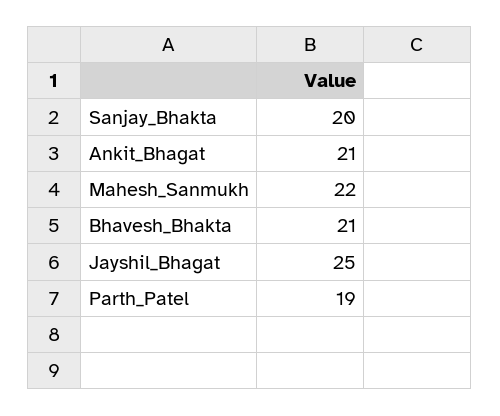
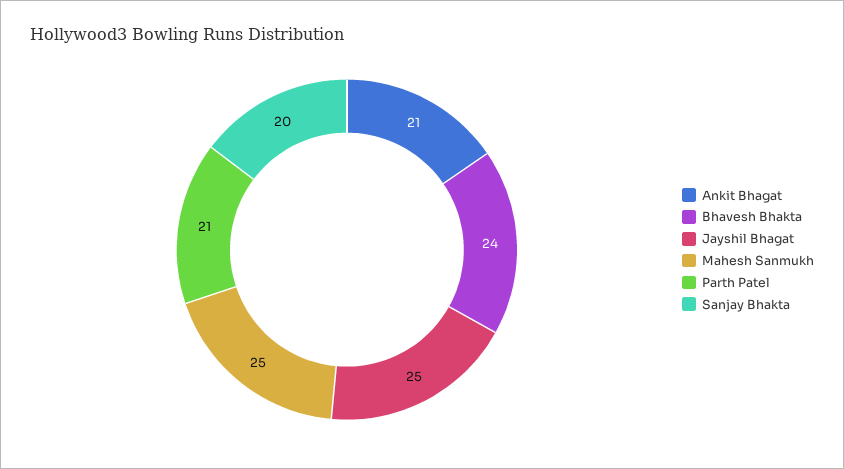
  {
    "Sanjay_Bhakta": 20,
    "Ankit_Bhagat": 21,
-   "Mahesh_Sanmukh": 22,
+   "Mahesh_Sanmukh": 25,
-   "Bhavesh_Bhakta": 21,
+   "Bhavesh_Bhakta": 24,
    "Jayshil_Bhagat": 25,
-   "Parth_Patel": 19
+   "Parth_Patel": 21
  }

